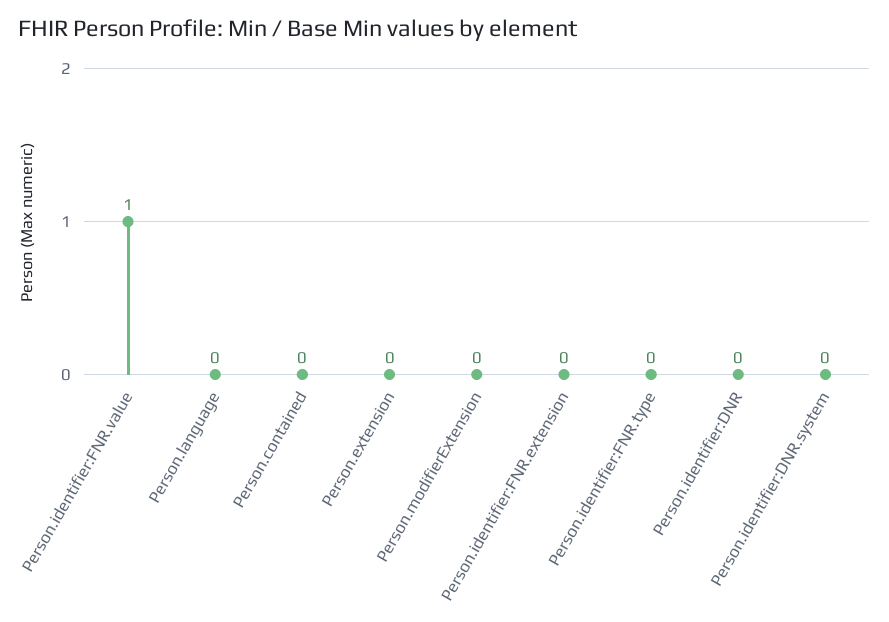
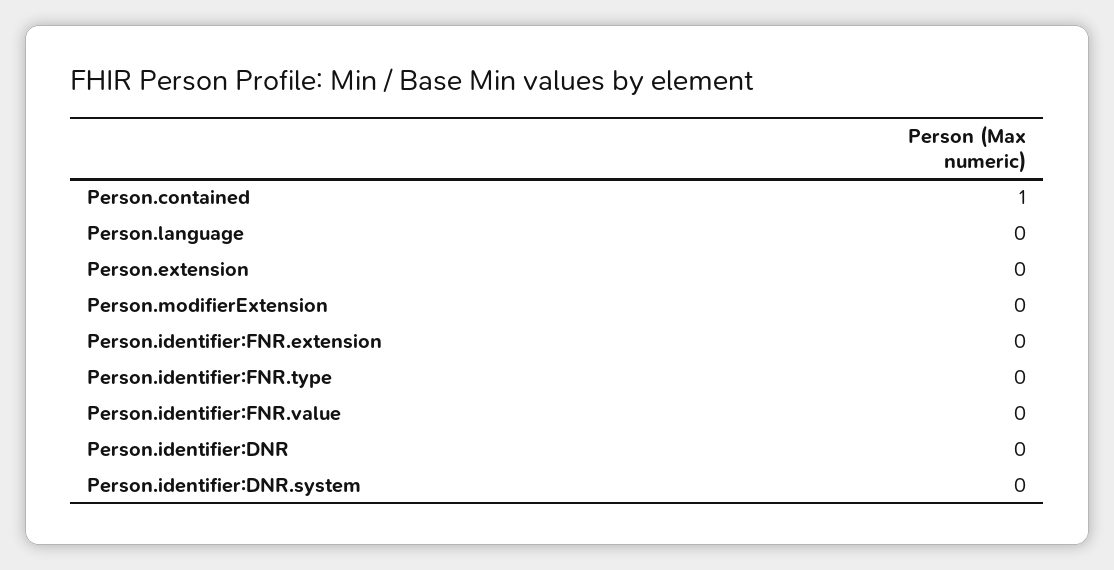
  {
-   "Person.identifier:FNR.value": 1,
+   "Person.identifier:FNR.value": 0,
    "Person.language": 0,
-   "Person.contained": 0,
+   "Person.contained": 1,
    "Person.extension": 0,
    "Person.modifierExtension": 0,
    "Person.identifier:FNR.extension": 0,
    "Person.identifier:FNR.type": 0,
    "Person.identifier:DNR": 0,
    "Person.identifier:DNR.system": 0
  }

